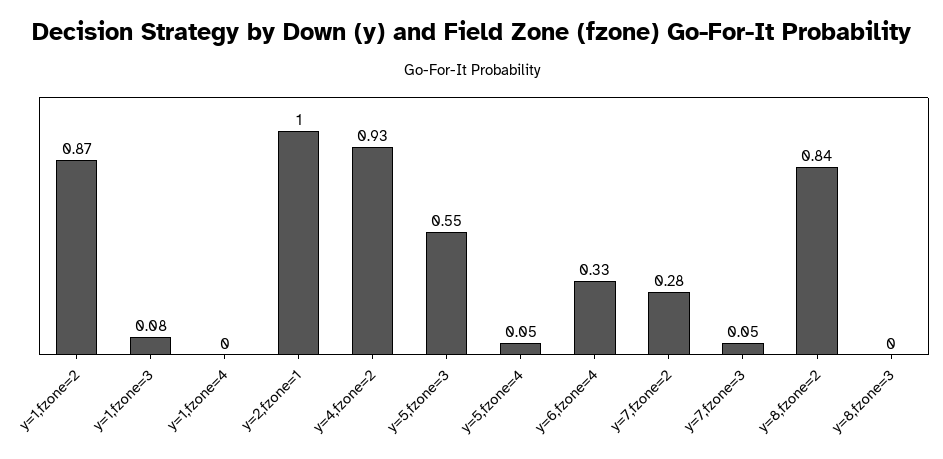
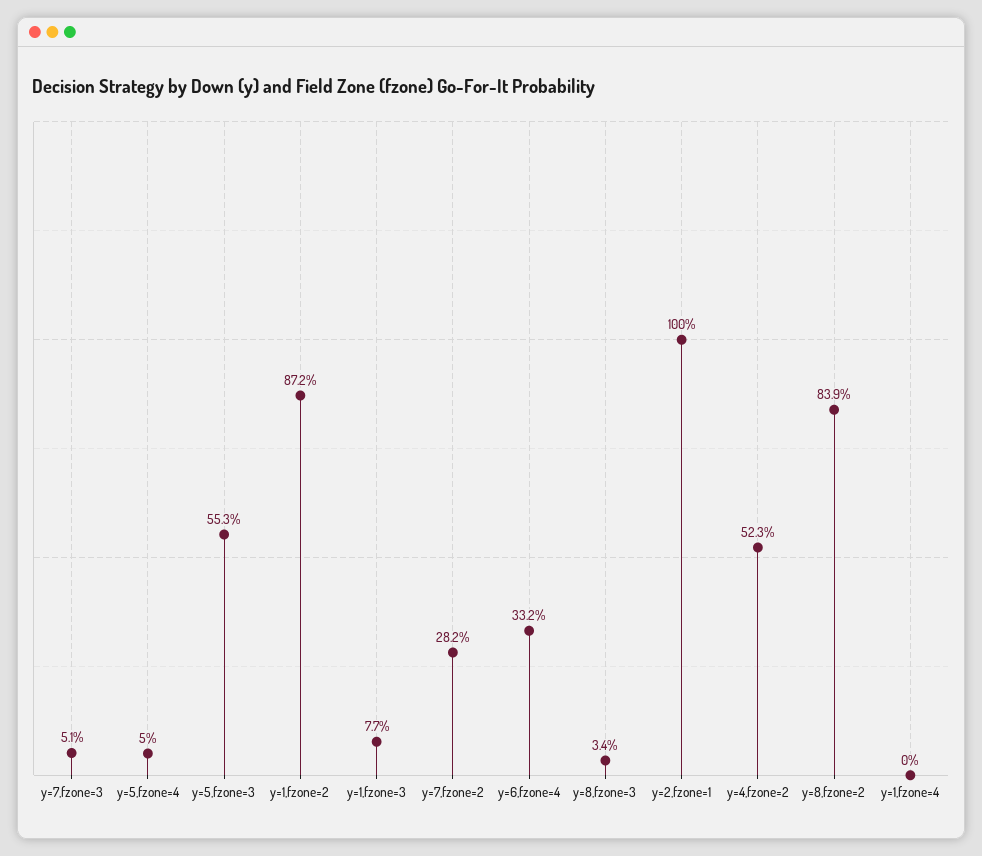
  {
    "y=1,fzone=2": 0.872,
    "y=1,fzone=3": 0.077,
    "y=1,fzone=4": 0,
    "y=2,fzone=1": 1,
-   "y=4,fzone=2": 0.93,
+   "y=4,fzone=2": 0.523,
    "y=5,fzone=3": 0.553,
    "y=5,fzone=4": 0.05,
    "y=6,fzone=4": 0.332,
    "y=7,fzone=2": 0.282,
    "y=7,fzone=3": 0.051,
    "y=8,fzone=2": 0.839,
-   "y=8,fzone=3": 0
+   "y=8,fzone=3": 0.034
  }

